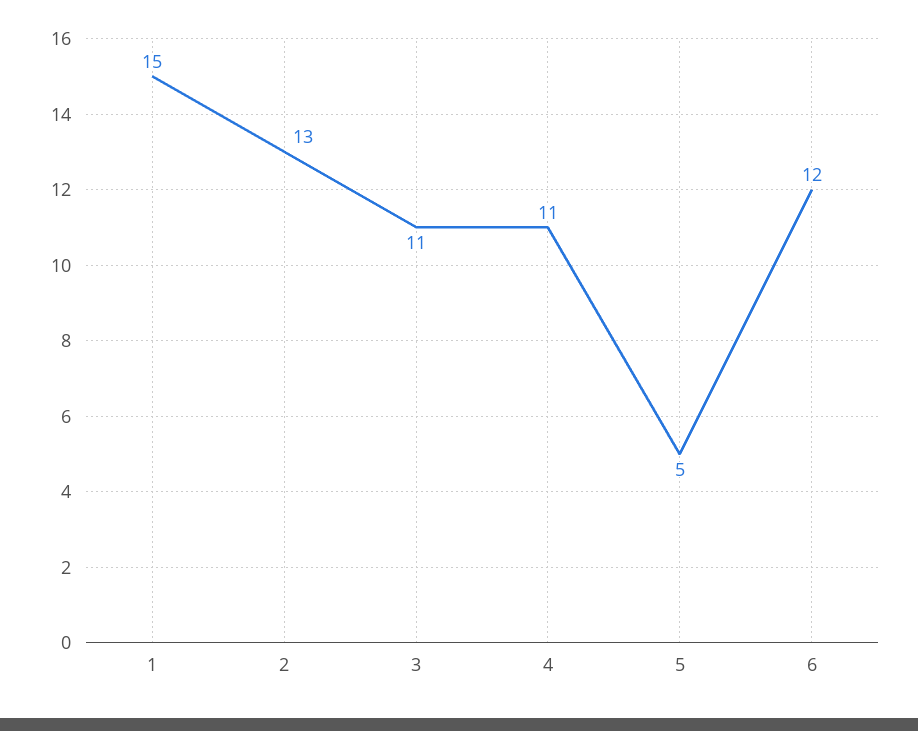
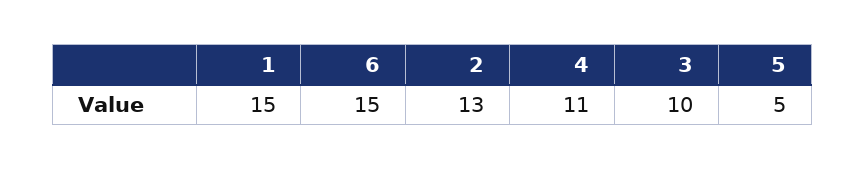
  {
    "1": 15,
    "2": 13,
-   "3": 11,
+   "3": 10,
    "4": 11,
    "5": 5,
-   "6": 12
+   "6": 15
  }

